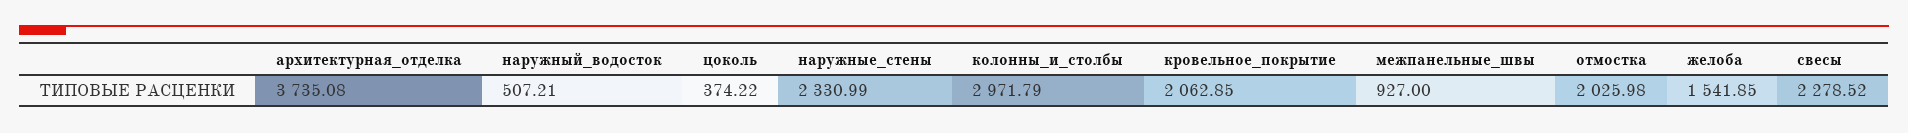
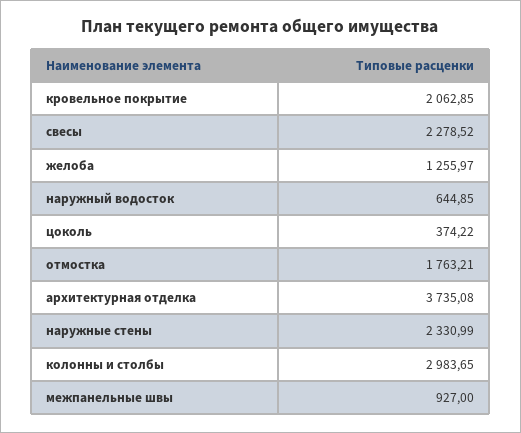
  {
    "архитектурная_отделка": 3735.08,
-   "наружный_водосток": 507.21,
+   "наружный_водосток": 644.85,
    "цоколь": 374.22,
    "наружные_стены": 2330.99,
-   "колонны_и_столбы": 2971.79,
+   "колонны_и_столбы": 2983.65,
    "кровельное_покрытие": 2062.85,
    "межпанельные_швы": 927,
-   "отмостка": 2025.98,
+   "отмостка": 1763.21,
-   "желоба": 1541.85,
+   "желоба": 1255.97,
    "свесы": 2278.52
  }

